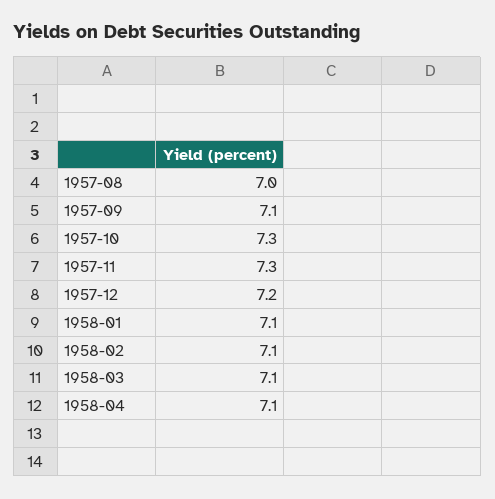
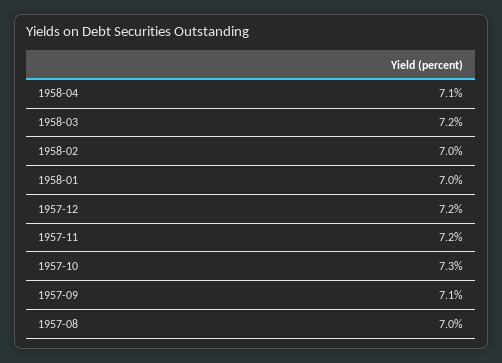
  {
    "1957-08": 7,
    "1957-09": 7.1,
    "1957-10": 7.3,
-   "1957-11": 7.3,
+   "1957-11": 7.2,
    "1957-12": 7.2,
-   "1958-01": 7.1,
+   "1958-01": 7,
-   "1958-02": 7.1,
+   "1958-02": 7,
-   "1958-03": 7.1,
+   "1958-03": 7.2,
    "1958-04": 7.1
  }

